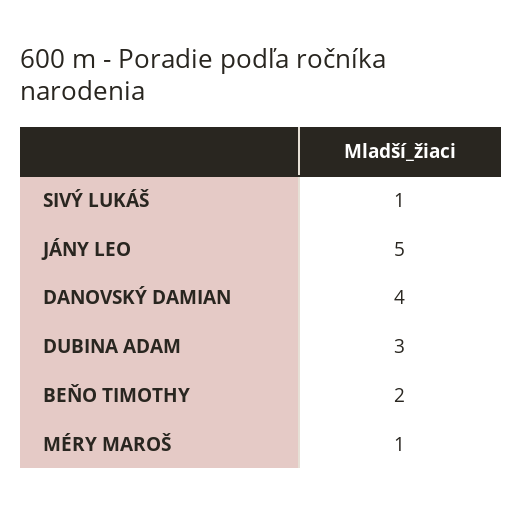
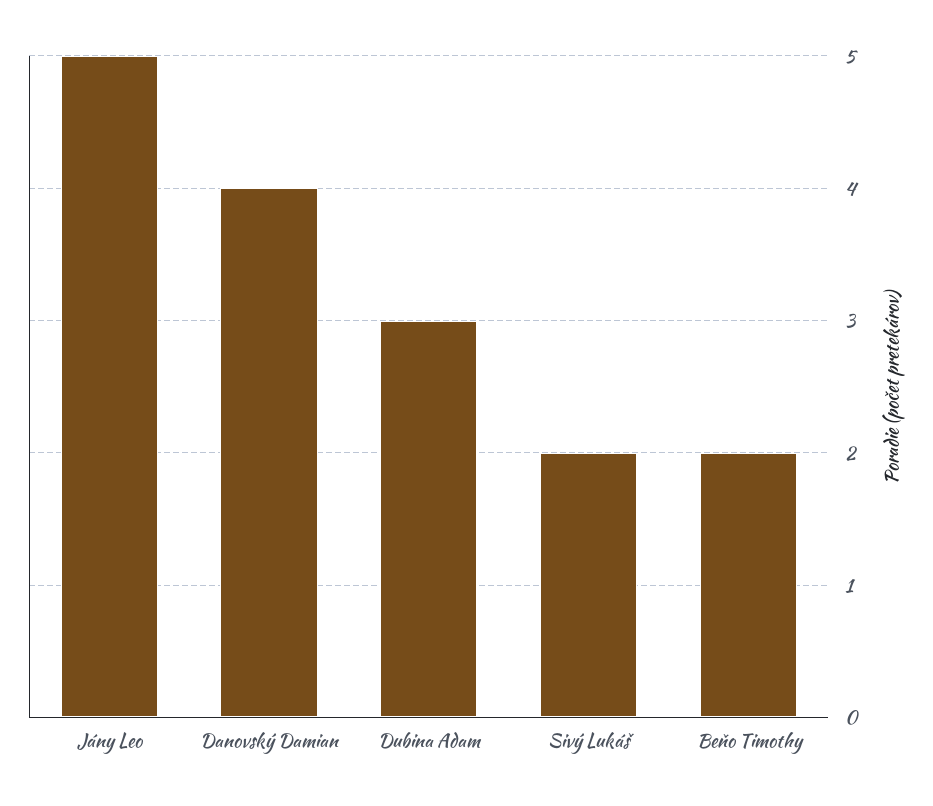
  {
-   "SIVÝ LUKÁŠ": 1,
+   "SIVÝ LUKÁŠ": 2,
    "JÁNY LEO": 5,
    "DANOVSKÝ DAMIAN": 4,
    "DUBINA ADAM": 3,
-   "BEŇO TIMOTHY": 2,
+   "BEŇO TIMOTHY": 2
-   "MÉRY MAROŠ": 1
  }

